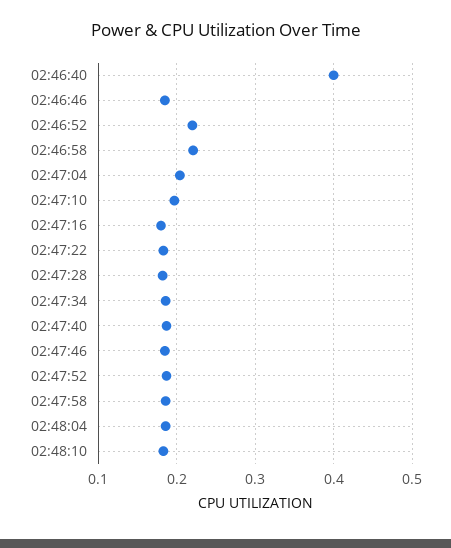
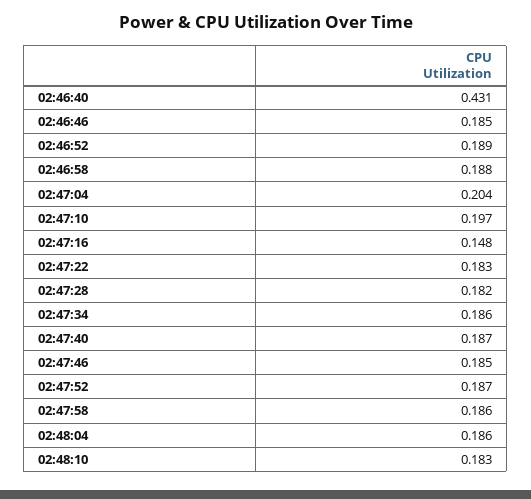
  {
-   "02:46:40": 0.4,
+   "02:46:40": 0.431,
    "02:46:46": 0.185,
-   "02:46:52": 0.22,
+   "02:46:52": 0.189,
-   "02:46:58": 0.22,
+   "02:46:58": 0.188,
    "02:47:04": 0.204,
    "02:47:10": 0.197,
-   "02:47:16": 0.18,
+   "02:47:16": 0.148,
    "02:47:22": 0.183,
    "02:47:28": 0.182,
    "02:47:34": 0.186,
    "02:47:40": 0.187,
    "02:47:46": 0.185,
    "02:47:52": 0.187,
    "02:47:58": 0.186,
    "02:48:04": 0.186,
    "02:48:10": 0.183
  }

